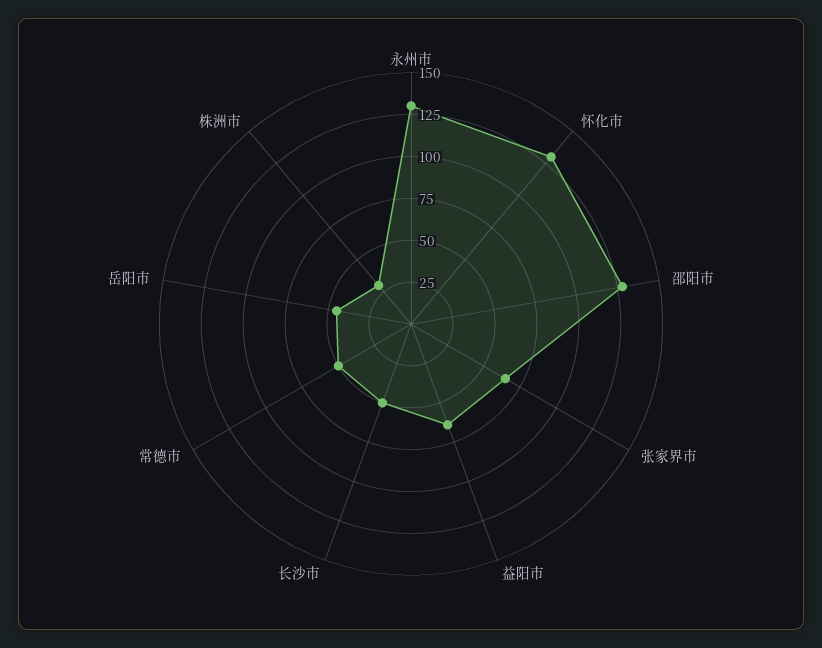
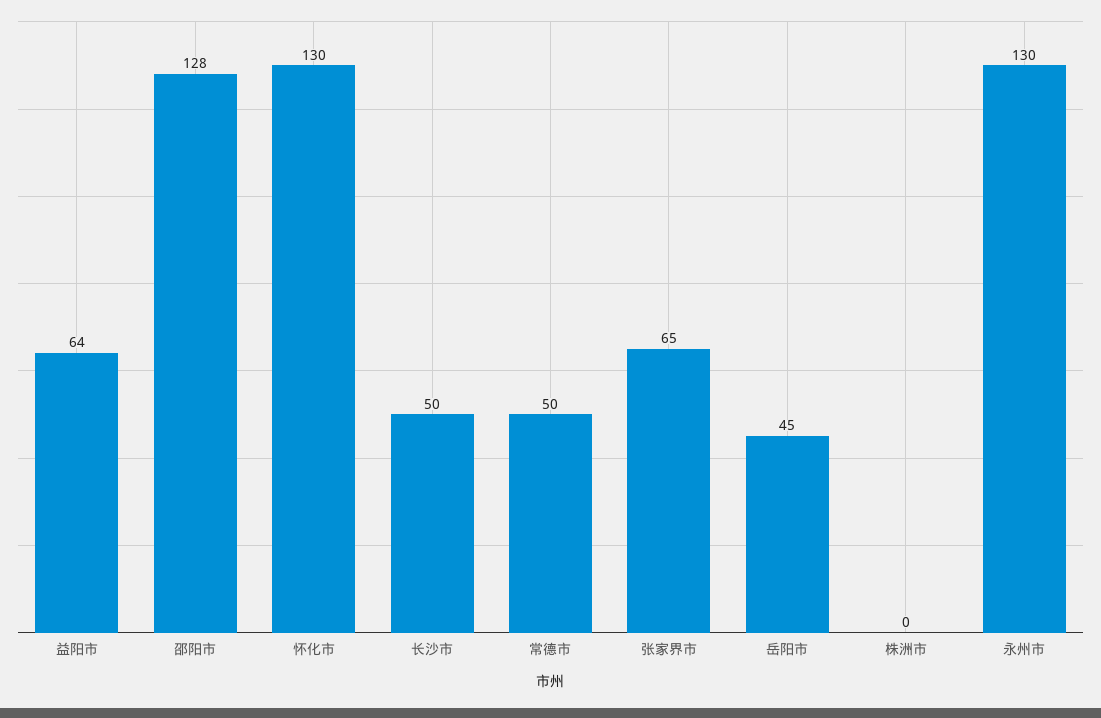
  {
    "永州市": 130,
    "怀化市": 130,
    "邵阳市": 128,
    "张家界市": 65,
    "益阳市": 64,
    "长沙市": 50,
    "常德市": 50,
    "岳阳市": 45,
-   "株洲市": 30
+   "株洲市": 0
  }

